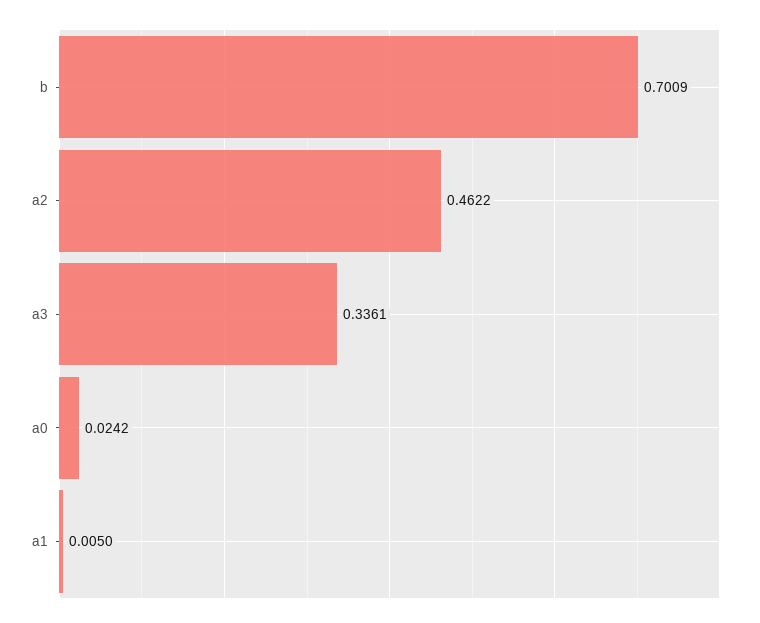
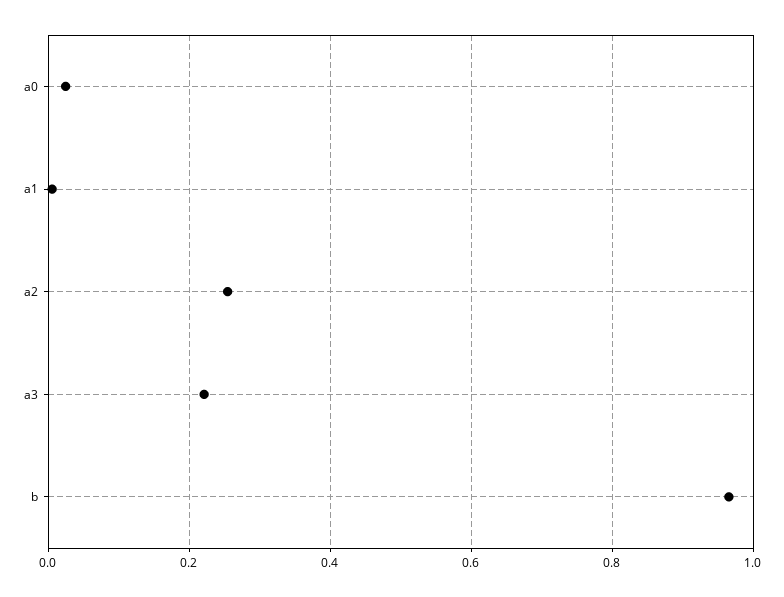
  {
-   "b": 0.7009,
+   "b": 0.96,
-   "a2": 0.4622,
+   "a2": 0.26,
-   "a3": 0.3361,
+   "a3": 0.22,
    "a0": 0.0242,
    "a1": 0.005
  }

